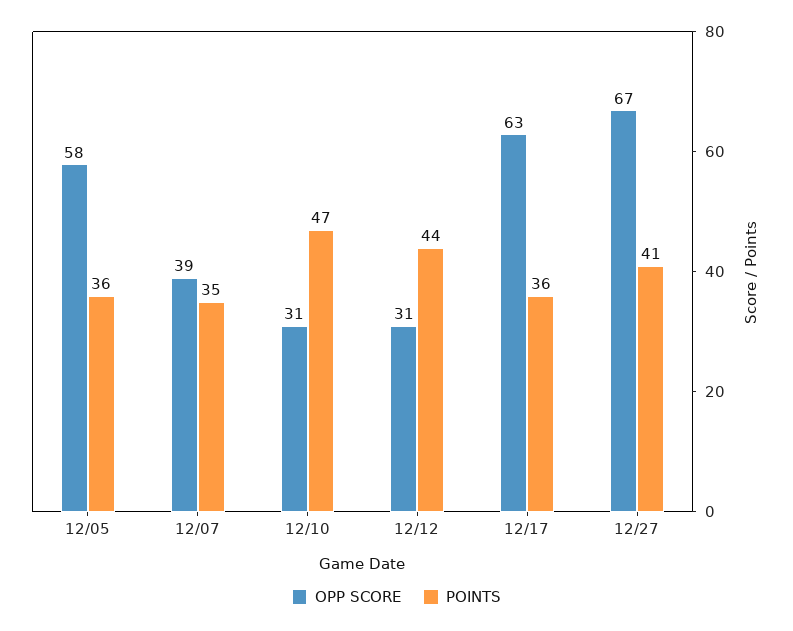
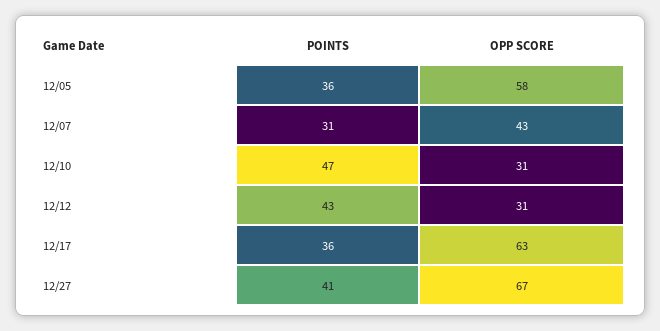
  {
    "OPP SCORE": {
      "12/05": 58,
-     "12/07": 39,
+     "12/07": 43,
      "12/10": 31,
      "12/12": 31,
      "12/17": 63,
      "12/27": 67
    },
    "POINTS": {
      "12/05": 36,
-     "12/07": 35,
+     "12/07": 31,
      "12/10": 47,
-     "12/12": 44,
+     "12/12": 43,
      "12/17": 36,
      "12/27": 41
    }
  }

